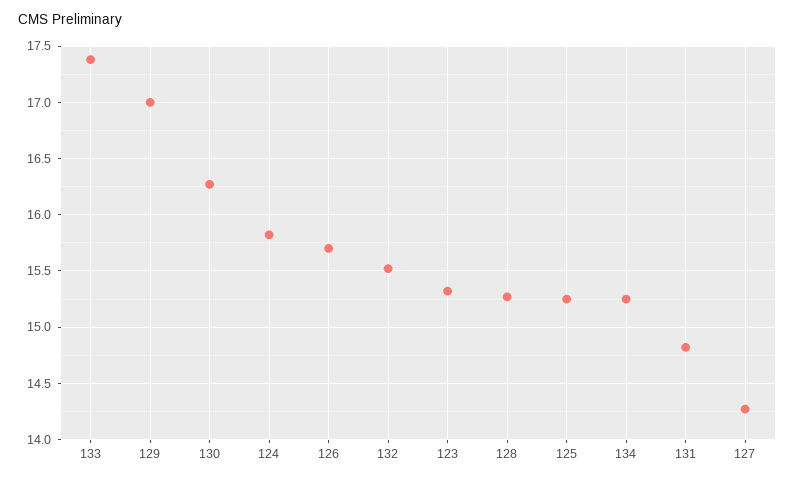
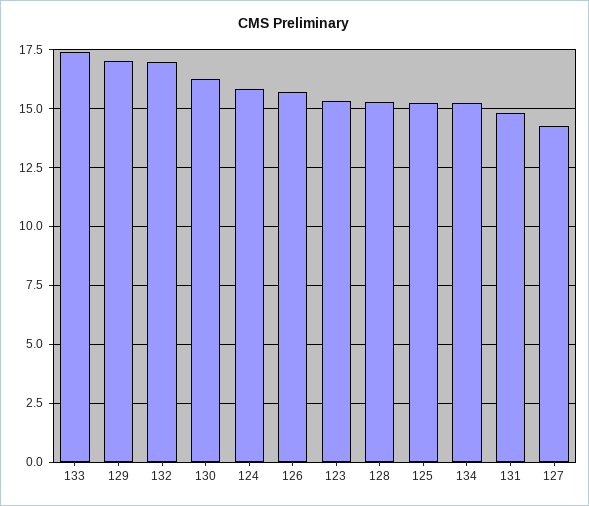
  {
    "133": 17.4,
    "129": 17,
    "130": 16.3,
    "124": 15.8,
    "126": 15.7,
-   "132": 15.5,
+   "132": 17,
    "123": 15.3,
    "128": 15.3,
    "125": 15.3,
    "134": 15.3,
    "131": 14.8,
    "127": 14.3
  }

